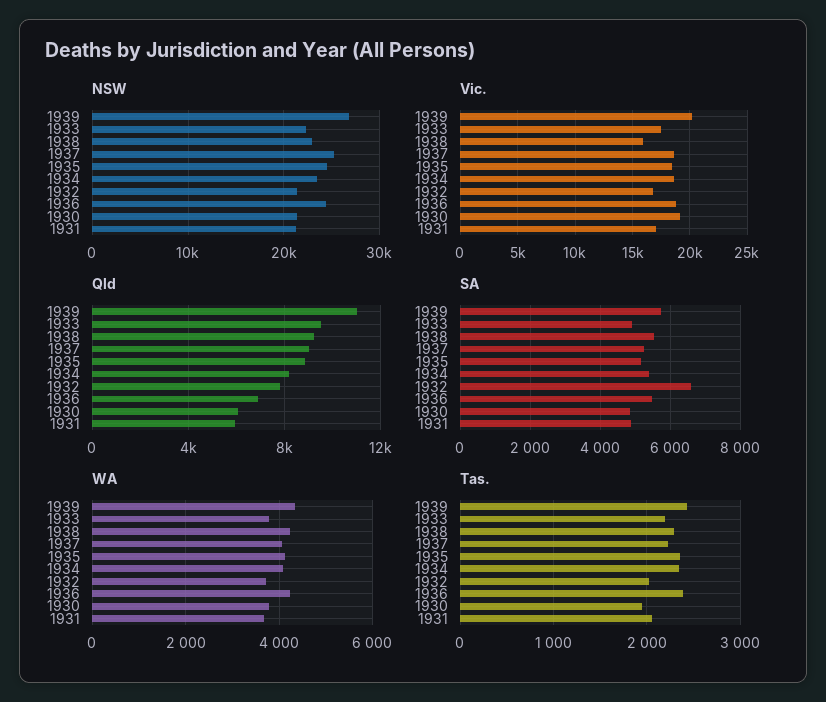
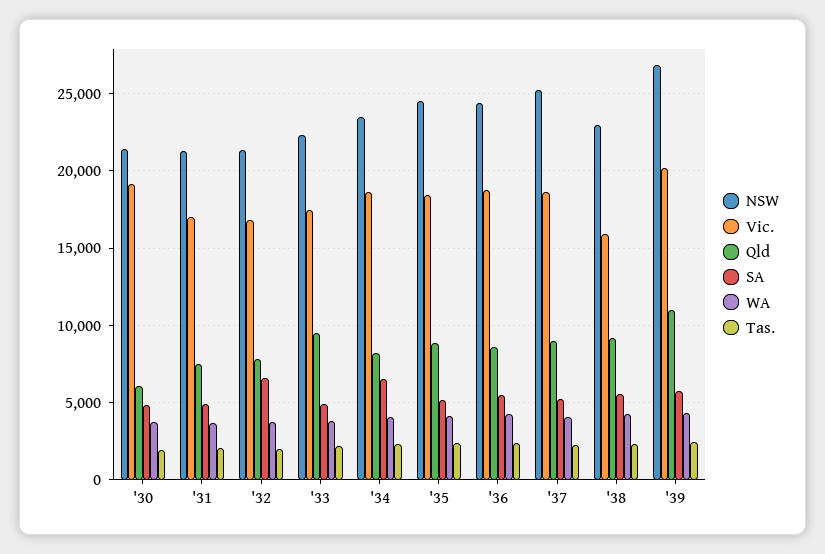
  {
    "NSW": {
      "1939": 27000,
      "1933": 22500,
      "1938": 23000,
      "1937": 25000,
      "1935": 24500,
      "1934": 23500,
      "1932": 21500,
      "1936": 24500,
      "1930": 21500,
      "1931": 21500
    },
    "Vic.": {
      "1939": 20000,
      "1933": 17500,
      "1938": 16000,
      "1937": 18500,
      "1935": 18500,
      "1934": 18500,
      "1932": 17000,
      "1936": 19000,
      "1930": 19000,
      "1931": 17000
    },
    "Qld": {
      "1939": 11000,
      "1933": 9500,
      "1938": 9000,
      "1937": 9000,
      "1935": 9000,
      "1934": 8000,
      "1932": 8000,
-     "1936": 7000,
+     "1936": 8500,
      "1930": 6000,
-     "1931": 6000
+     "1931": 7500
    },
    "SA": {
      "1939": 5800,
      "1933": 5000,
      "1938": 5600,
      "1937": 5200,
      "1935": 5200,
-     "1934": 5400,
+     "1934": 6500,
      "1932": 6600,
      "1936": 5400,
      "1930": 4800,
      "1931": 4800
    },
    "WA": {
      "1939": 4400,
      "1933": 3800,
      "1938": 4200,
      "1937": 4000,
      "1935": 4200,
      "1934": 4000,
      "1932": 3800,
      "1936": 4200,
      "1930": 3800,
      "1931": 3600
    },
    "Tas.": {
      "1939": 2400,
      "1933": 2200,
      "1938": 2300,
      "1937": 2200,
      "1935": 2400,
      "1934": 2300,
      "1932": 2000,
      "1936": 2400,
      "1930": 1900,
      "1931": 2100
    }
  }

